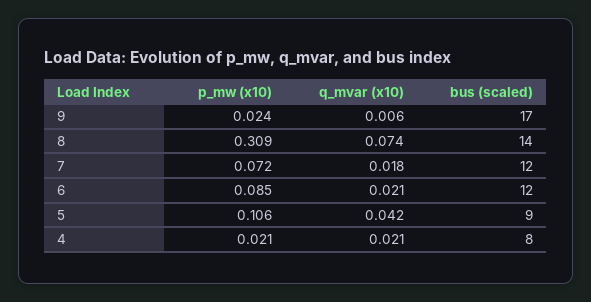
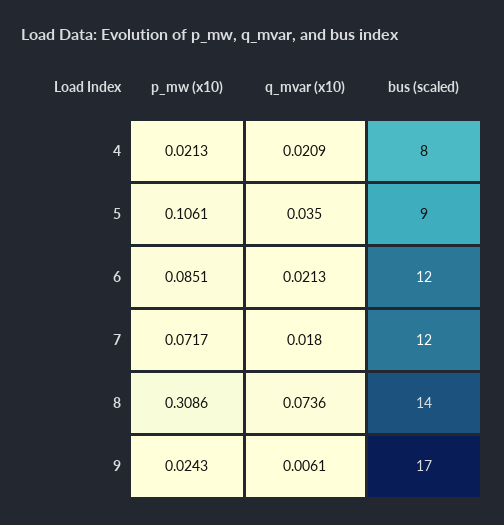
  {
    "p_mw (x10)": {
      "9": 0.0243,
      "8": 0.3086,
      "7": 0.0717,
      "6": 0.0851,
      "5": 0.1061,
      "4": 0.0213
    },
    "q_mvar (x10)": {
      "9": 0.0061,
      "8": 0.0736,
      "7": 0.018,
      "6": 0.0213,
-     "5": 0.042,
+     "5": 0.035,
      "4": 0.0209
    },
    "bus (scaled)": {
      "9": 17,
      "8": 14,
      "7": 12,
      "6": 12,
      "5": 9,
      "4": 8
    }
  }

